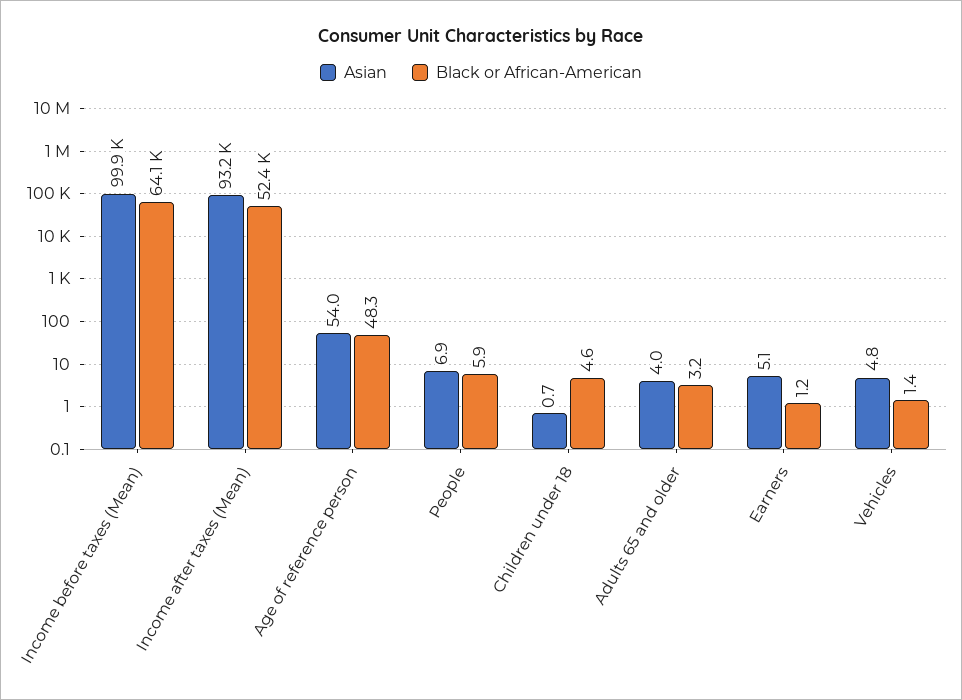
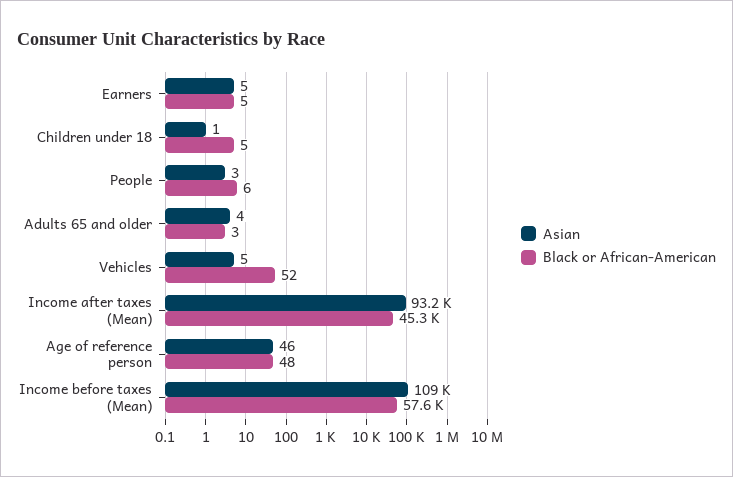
  {
    "Asian": {
-     "Income before taxes (Mean)": 99900,
+     "Income before taxes (Mean)": 109000,
      "Income after taxes (Mean)": 93200,
-     "Age of reference person": 54,
+     "Age of reference person": 46,
-     "People": 6.9,
+     "People": 3,
      "Children under 18": 0.7,
      "Adults 65 and older": 4,
      "Earners": 5.1,
      "Vehicles": 4.8
    },
    "Black or African-American": {
-     "Income before taxes (Mean)": 64100,
+     "Income before taxes (Mean)": 57600,
-     "Income after taxes (Mean)": 52400,
+     "Income after taxes (Mean)": 45300,
      "Age of reference person": 48.3,
      "People": 5.9,
      "Children under 18": 4.6,
      "Adults 65 and older": 3.2,
-     "Earners": 1.2,
+     "Earners": 5,
-     "Vehicles": 1.4
+     "Vehicles": 52
    }
  }

